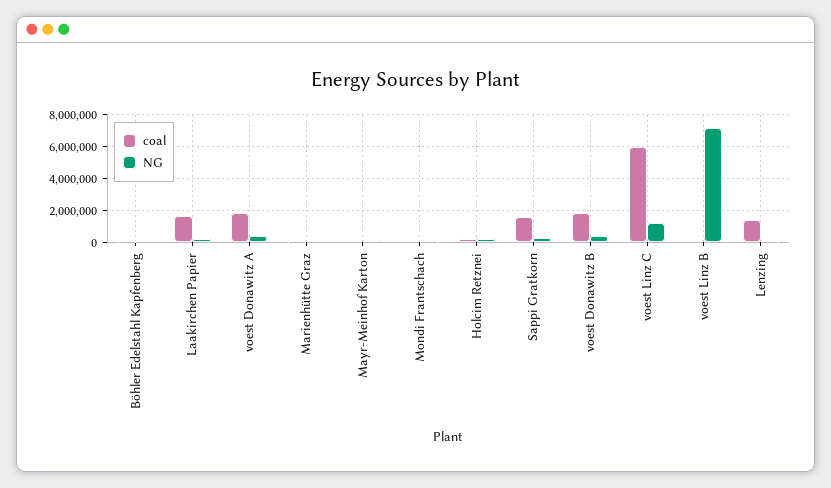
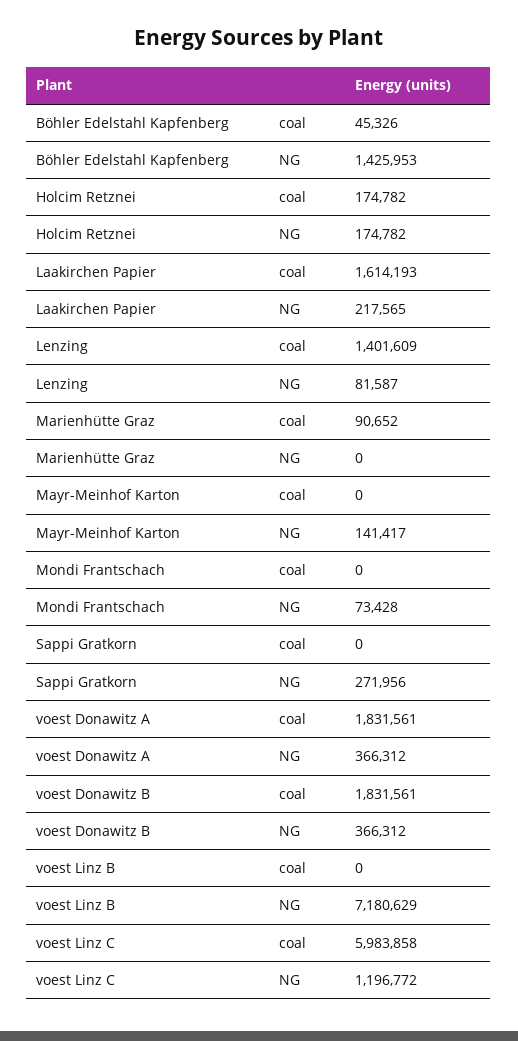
  {
    "coal": {
      "Böhler Edelstahl Kapfenberg": 45326,
      "Laakirchen Papier": 1614193,
      "voest Donawitz A": 1831561,
      "Marienhütte Graz": 90652,
      "Mayr-Meinhof Karton": 0,
      "Mondi Frantschach": 0,
      "Holcim Retznei": 174782,
-     "Sappi Gratkorn": 1500000,
+     "Sappi Gratkorn": 0,
      "voest Donawitz B": 1831561,
      "voest Linz C": 5983858,
      "voest Linz B": 0,
      "Lenzing": 1401609
    },
    "NG": {
-     "Böhler Edelstahl Kapfenberg": 0,
+     "Böhler Edelstahl Kapfenberg": 1425953,
      "Laakirchen Papier": 217565,
      "voest Donawitz A": 366312,
      "Marienhütte Graz": 0,
      "Mayr-Meinhof Karton": 141417,
      "Mondi Frantschach": 73428,
      "Holcim Retznei": 174782,
      "Sappi Gratkorn": 271956,
      "voest Donawitz B": 366312,
      "voest Linz C": 1196772,
      "voest Linz B": 7180629,
      "Lenzing": 81587
    }
  }

